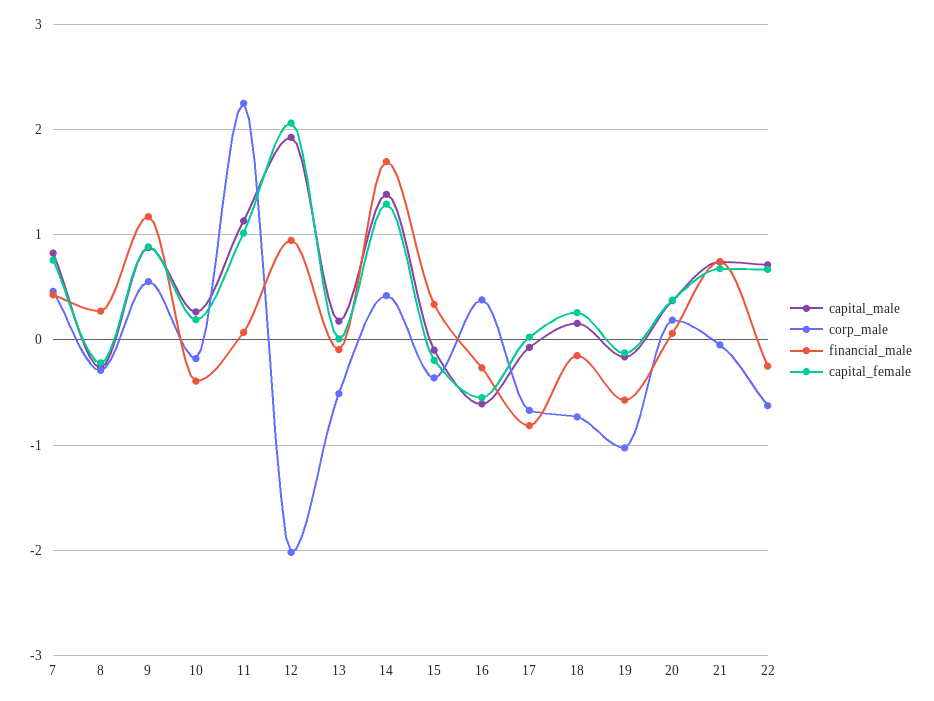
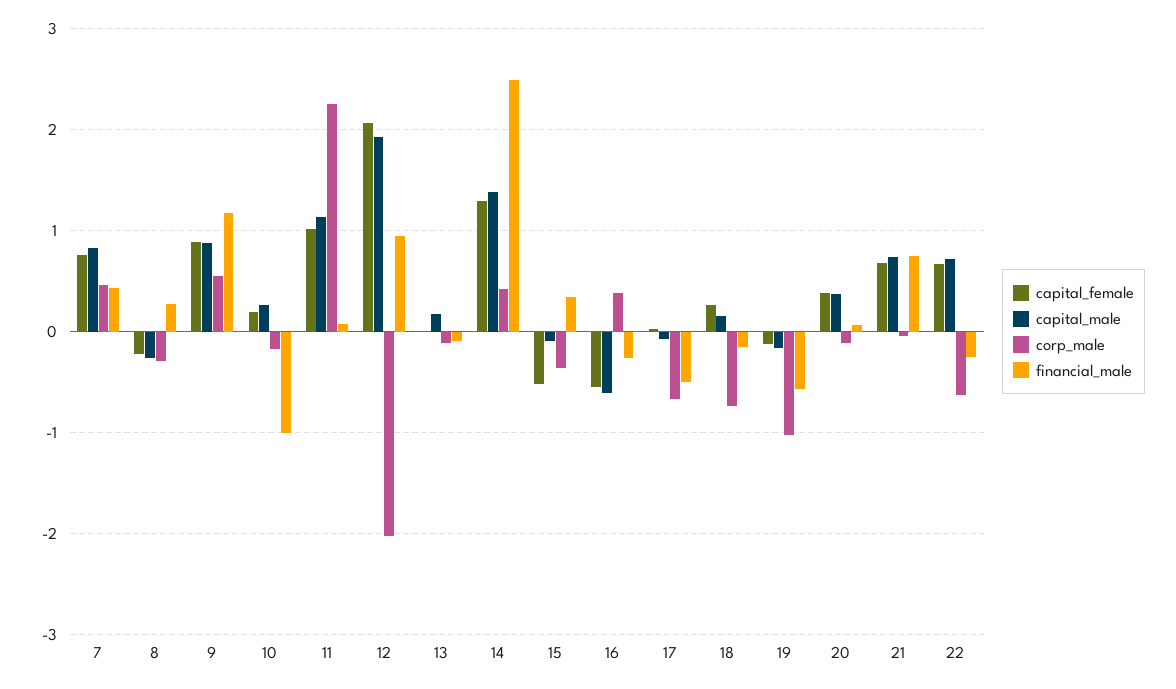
  {
    "capital_male": {
      "7": 0.8,
      "8": -0.3,
      "9": 0.9,
      "10": 0.3,
      "11": 1.1,
      "12": 1.9,
      "13": 0.2,
      "14": 1.4,
      "15": -0.1,
      "16": -0.6,
      "17": -0.1,
      "18": 0.2,
      "19": -0.2,
      "20": 0.4,
      "21": 0.7,
      "22": 0.7
    },
    "corp_male": {
      "7": 0.5,
      "8": -0.3,
      "9": 0.6,
      "10": -0.2,
      "11": 2.2,
      "12": -2,
-     "13": -0.5,
+     "13": -0.1,
      "14": 0.4,
      "15": -0.4,
      "16": 0.4,
      "17": -0.7,
      "18": -0.7,
      "19": -1,
-     "20": 0.2,
+     "20": -0.1,
      "21": 0,
      "22": -0.6
    },
    "financial_male": {
      "7": 0.4,
      "8": 0.3,
      "9": 1.2,
-     "10": -0.4,
+     "10": -1,
      "11": 0.1,
      "12": 0.9,
      "13": -0.1,
-     "14": 1.7,
+     "14": 2.5,
      "15": 0.3,
      "16": -0.3,
-     "17": -0.8,
+     "17": -0.5,
      "18": -0.2,
      "19": -0.6,
      "20": 0.1,
      "21": 0.7,
      "22": -0.2
    },
    "capital_female": {
      "7": 0.8,
      "8": -0.2,
      "9": 0.9,
      "10": 0.2,
      "11": 1,
      "12": 2.1,
      "13": 0,
      "14": 1.3,
-     "15": -0.2,
+     "15": -0.5,
      "16": -0.5,
      "17": 0,
      "18": 0.3,
      "19": -0.1,
      "20": 0.4,
      "21": 0.7,
      "22": 0.7
    }
  }

